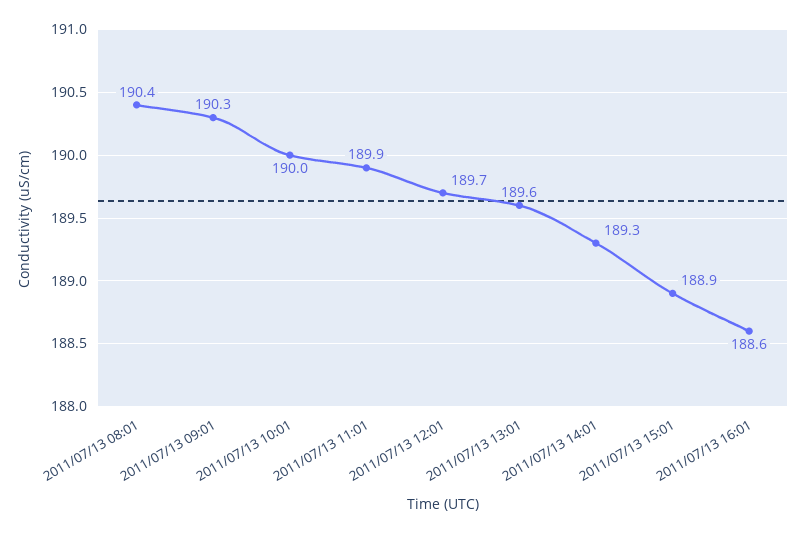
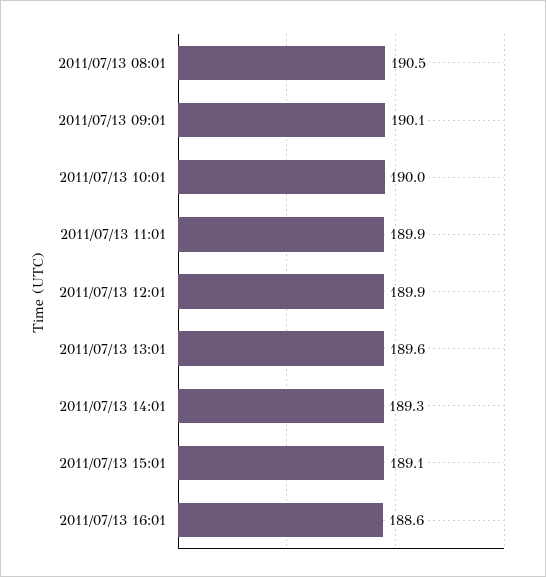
  {
-   "2011/07/13 08:01": 190.4,
+   "2011/07/13 08:01": 190.5,
-   "2011/07/13 09:01": 190.3,
+   "2011/07/13 09:01": 190.1,
    "2011/07/13 10:01": 190,
    "2011/07/13 11:01": 189.9,
-   "2011/07/13 12:01": 189.7,
+   "2011/07/13 12:01": 189.9,
    "2011/07/13 13:01": 189.6,
    "2011/07/13 14:01": 189.3,
-   "2011/07/13 15:01": 188.9,
+   "2011/07/13 15:01": 189.1,
    "2011/07/13 16:01": 188.6
  }

